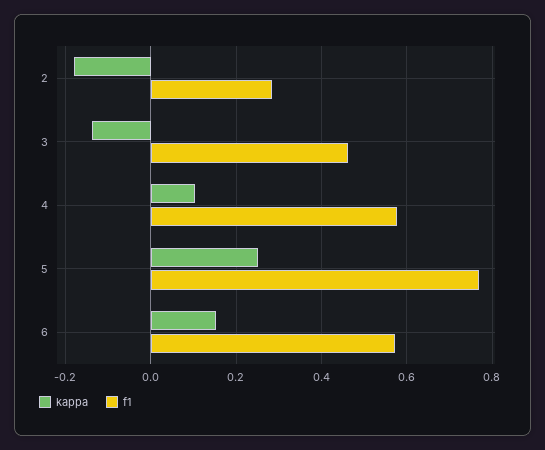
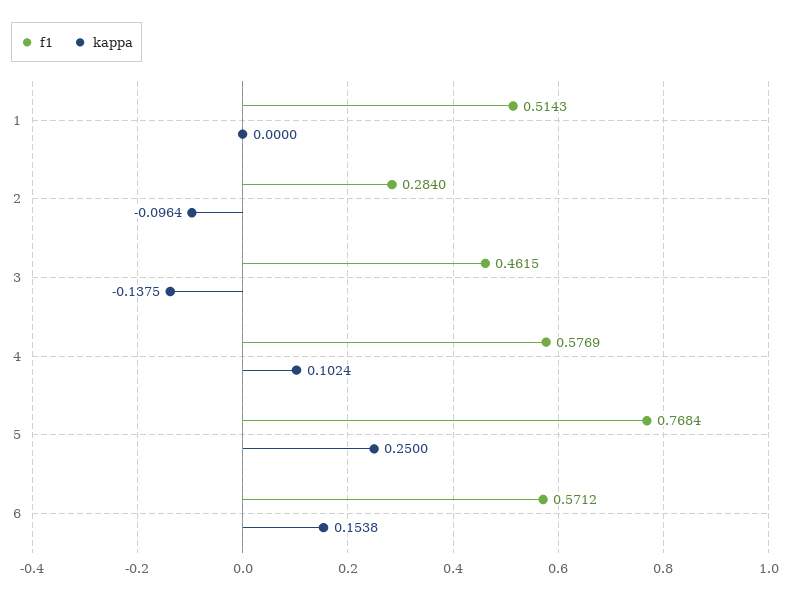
  {
    "kappa": {
-     "2": -0.18,
+     "2": -0.0964,
      "3": -0.1375,
      "4": 0.1024,
      "5": 0.25,
-     "6": 0.1538
+     "6": 0.1538,
+     "1": 0
    },
    "f1": {
      "2": 0.284,
      "3": 0.4615,
      "4": 0.5769,
      "5": 0.7684,
-     "6": 0.5712
+     "6": 0.5712,
+     "1": 0.5143
    }
  }

